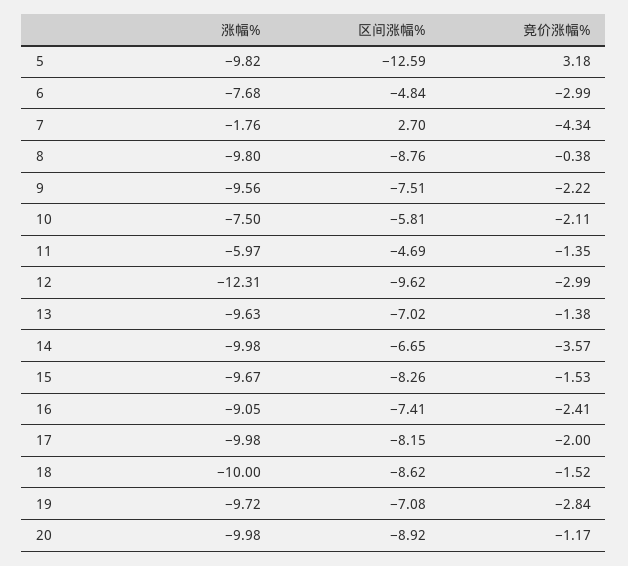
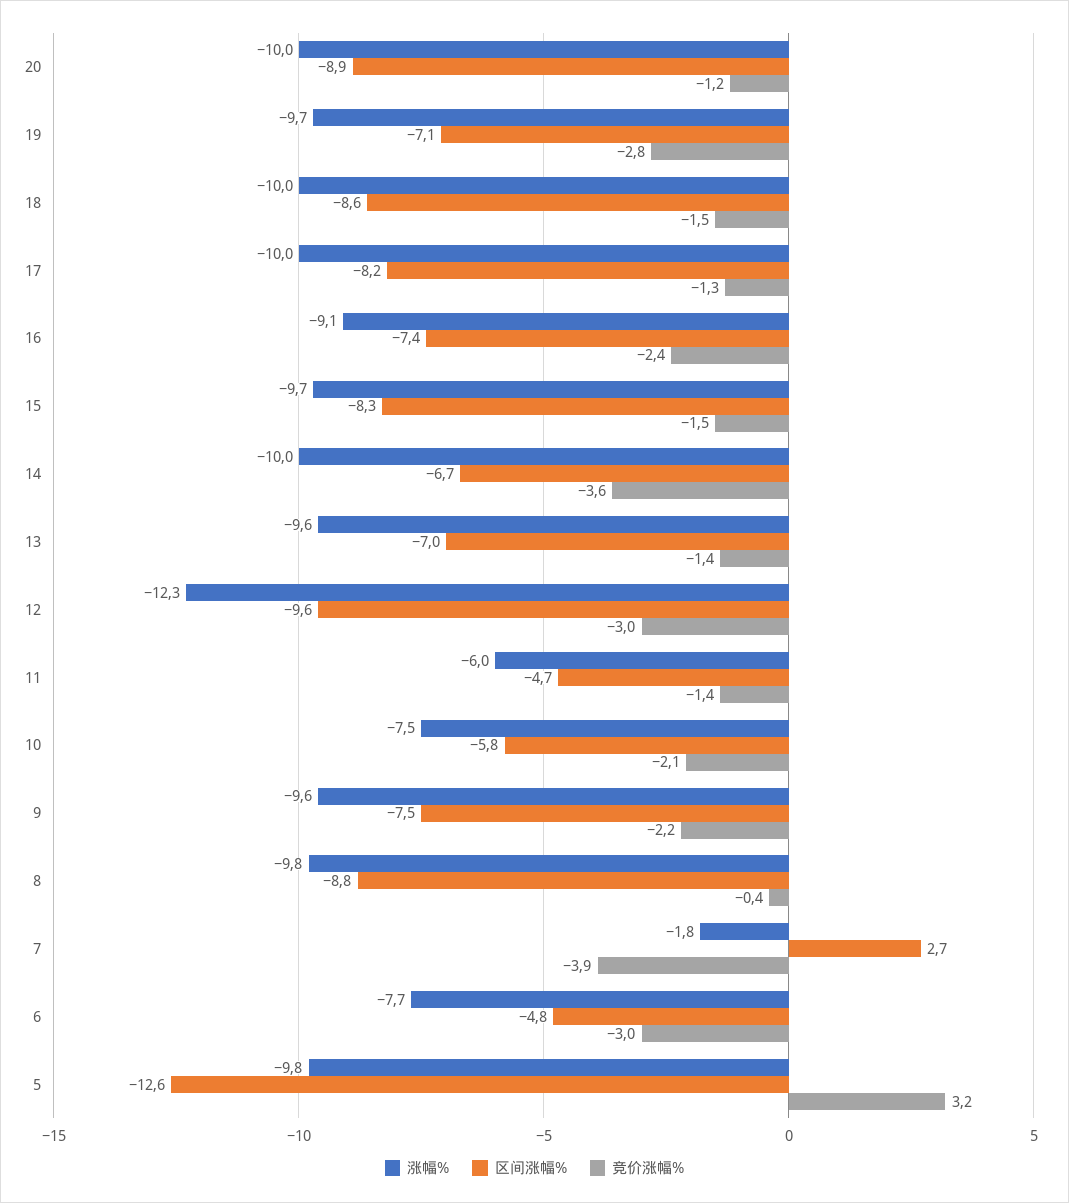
  {
    "涨幅%": {
      "5": -9.82,
      "6": -7.68,
      "7": -1.76,
      "8": -9.8,
      "9": -9.56,
      "10": -7.5,
      "11": -5.97,
      "12": -12.31,
      "13": -9.63,
      "14": -9.98,
      "15": -9.67,
      "16": -9.05,
      "17": -9.98,
      "18": -10,
      "19": -9.72,
      "20": -9.98
    },
    "区间涨幅%": {
      "5": -12.59,
      "6": -4.84,
      "7": 2.7,
      "8": -8.76,
      "9": -7.51,
      "10": -5.81,
      "11": -4.69,
      "12": -9.62,
      "13": -7.02,
      "14": -6.65,
      "15": -8.26,
      "16": -7.41,
      "17": -8.15,
      "18": -8.62,
      "19": -7.08,
      "20": -8.92
    },
    "竞价涨幅%": {
      "5": 3.18,
      "6": -2.99,
-     "7": -4.34,
+     "7": -3.9,
      "8": -0.38,
      "9": -2.22,
      "10": -2.11,
      "11": -1.35,
      "12": -2.99,
      "13": -1.38,
      "14": -3.57,
      "15": -1.53,
      "16": -2.41,
-     "17": -2,
+     "17": -1.3,
      "18": -1.52,
      "19": -2.84,
      "20": -1.17
    }
  }

